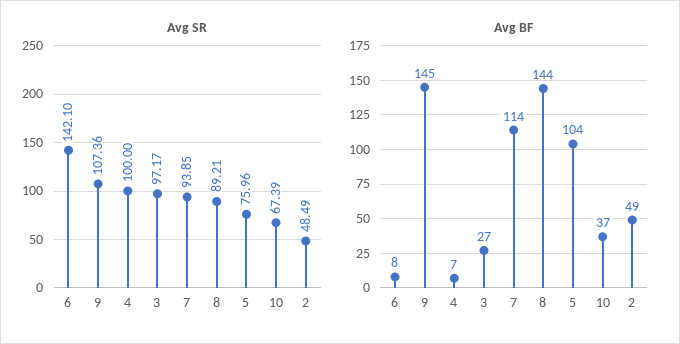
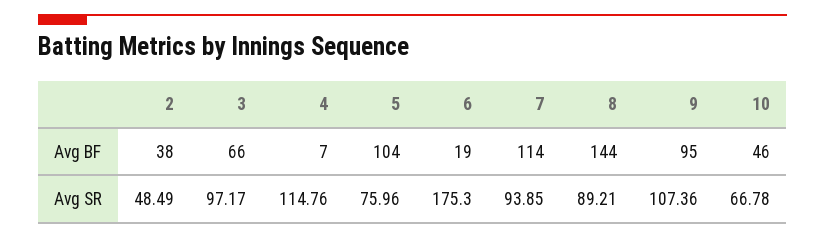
  {
    "Avg SR": {
-     "6": 142.1,
+     "6": 175.3,
      "9": 107.36,
-     "4": 100,
+     "4": 114.76,
      "3": 97.17,
      "7": 93.85,
      "8": 89.21,
      "5": 75.96,
-     "10": 67.39,
+     "10": 66.78,
      "2": 48.49
    },
    "Avg BF": {
-     "6": 8,
+     "6": 19,
-     "9": 145,
+     "9": 95,
      "4": 7,
-     "3": 27,
+     "3": 66,
      "7": 114,
      "8": 144,
      "5": 104,
-     "10": 37,
+     "10": 46,
-     "2": 49
+     "2": 38
    }
  }

